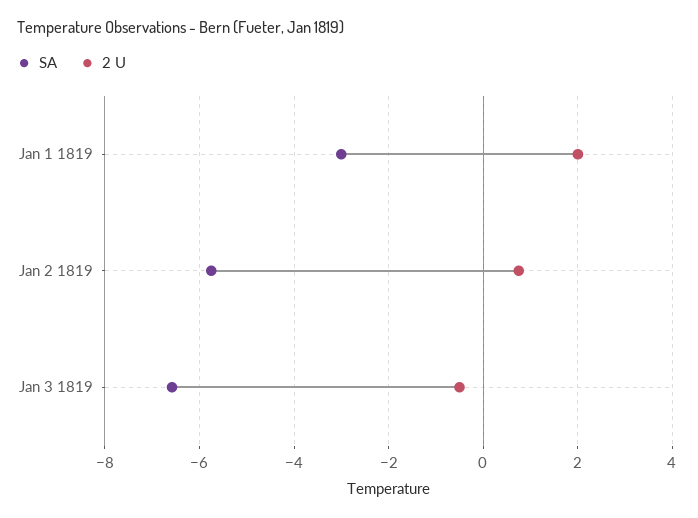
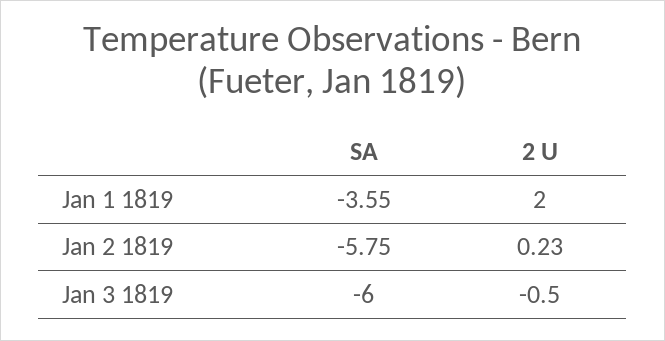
  {
    "SA": {
-     "Jan 1 1819": -3,
+     "Jan 1 1819": -3.55,
      "Jan 2 1819": -5.75,
-     "Jan 3 1819": -6.6
+     "Jan 3 1819": -6
    },
    "2 U": {
      "Jan 1 1819": 2,
-     "Jan 2 1819": 0.8,
+     "Jan 2 1819": 0.23,
      "Jan 3 1819": -0.5
    }
  }

